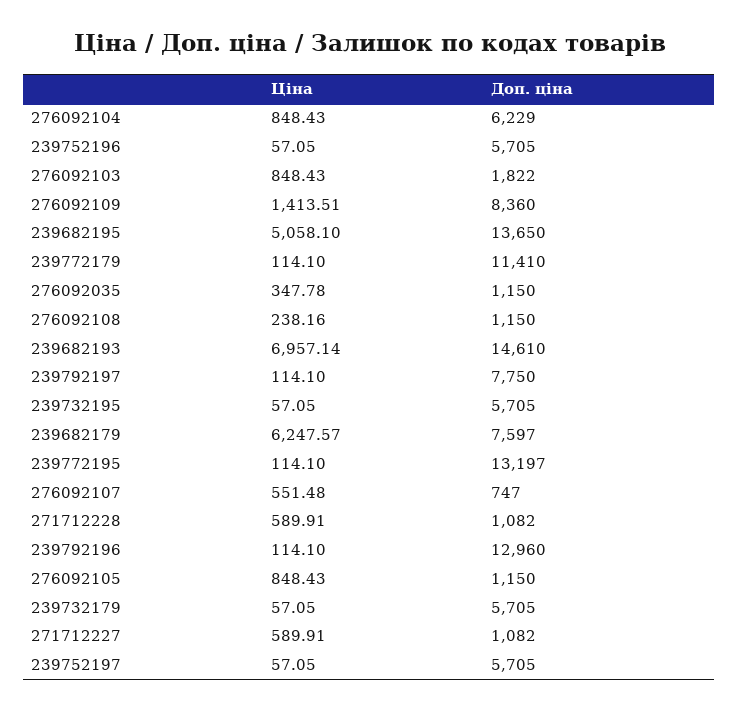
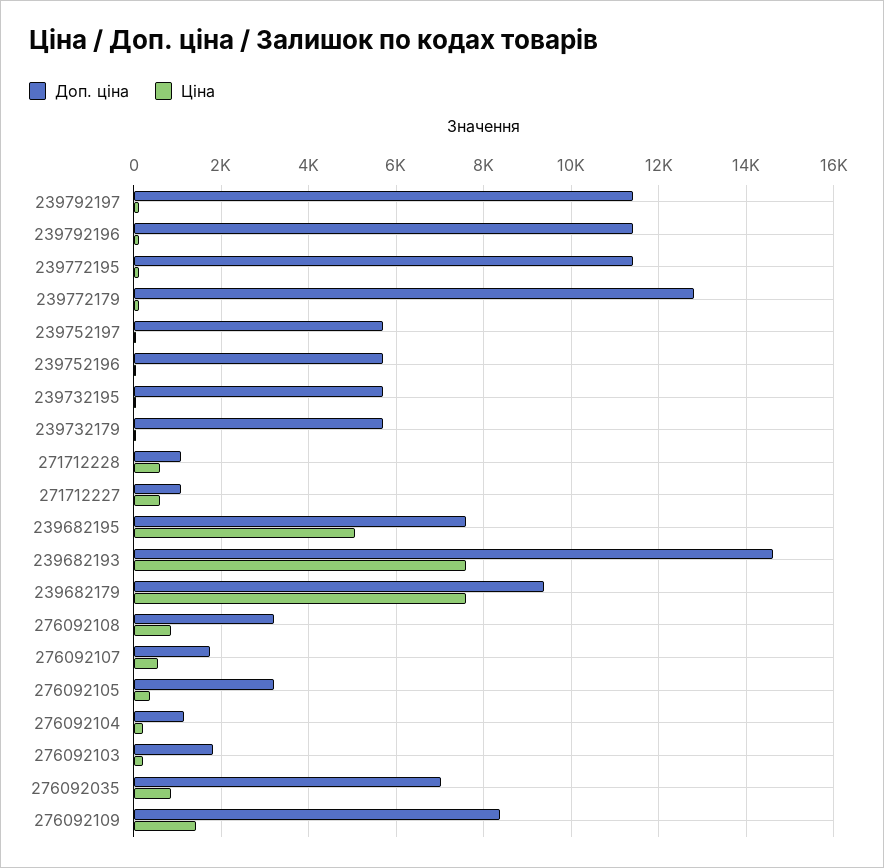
  {
    "Ціна": {
-     "276092104": 848.43,
+     "276092104": 200,
      "239752196": 57.05,
-     "276092103": 848.43,
+     "276092103": 200,
      "276092109": 1413.51,
      "239682195": 5058.1,
      "239772179": 114.1,
-     "276092035": 347.78,
+     "276092035": 800,
-     "276092108": 238.16,
+     "276092108": 800,
-     "239682193": 6957.14,
+     "239682193": 7600,
      "239792197": 114.1,
      "239732195": 57.05,
-     "239682179": 6247.57,
+     "239682179": 7600,
      "239772195": 114.1,
      "276092107": 551.48,
      "271712228": 589.91,
      "239792196": 114.1,
-     "276092105": 848.43,
+     "276092105": 400,
      "239732179": 57.05,
      "271712227": 589.91,
      "239752197": 57.05
    },
    "Доп. ціна": {
-     "276092104": 6229,
+     "276092104": 1200,
      "239752196": 5705,
      "276092103": 1822,
      "276092109": 8360,
-     "239682195": 13650,
+     "239682195": 7600,
-     "239772179": 11410,
+     "239772179": 12800,
-     "276092035": 1150,
+     "276092035": 7000,
-     "276092108": 1150,
+     "276092108": 3200,
      "239682193": 14610,
-     "239792197": 7750,
+     "239792197": 11400,
      "239732195": 5705,
-     "239682179": 7597,
+     "239682179": 9400,
-     "239772195": 13197,
+     "239772195": 11400,
-     "276092107": 747,
+     "276092107": 1800,
      "271712228": 1082,
-     "239792196": 12960,
+     "239792196": 11400,
-     "276092105": 1150,
+     "276092105": 3200,
      "239732179": 5705,
      "271712227": 1082,
      "239752197": 5705
    }
  }

